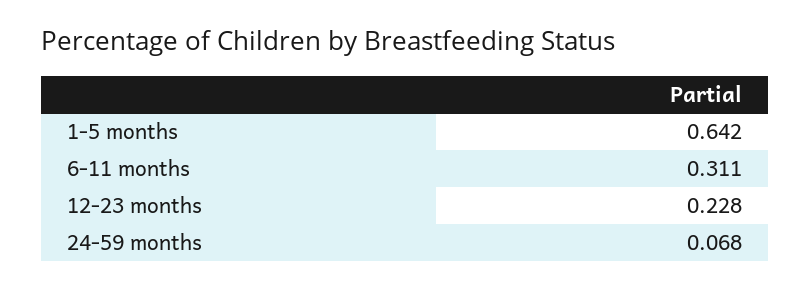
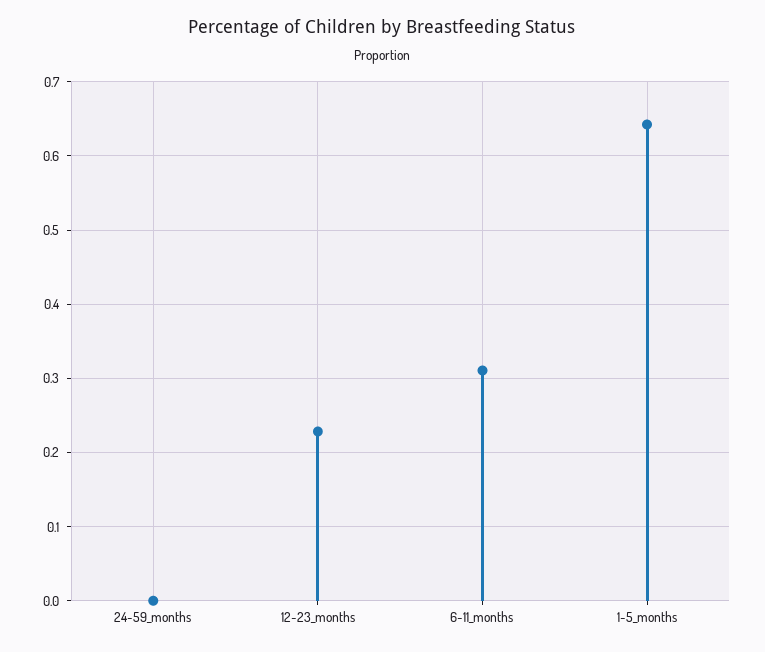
  {
    "1-5 months": 0.642,
    "6-11 months": 0.311,
    "12-23 months": 0.228,
-   "24-59 months": 0.068
+   "24-59 months": 0
  }

